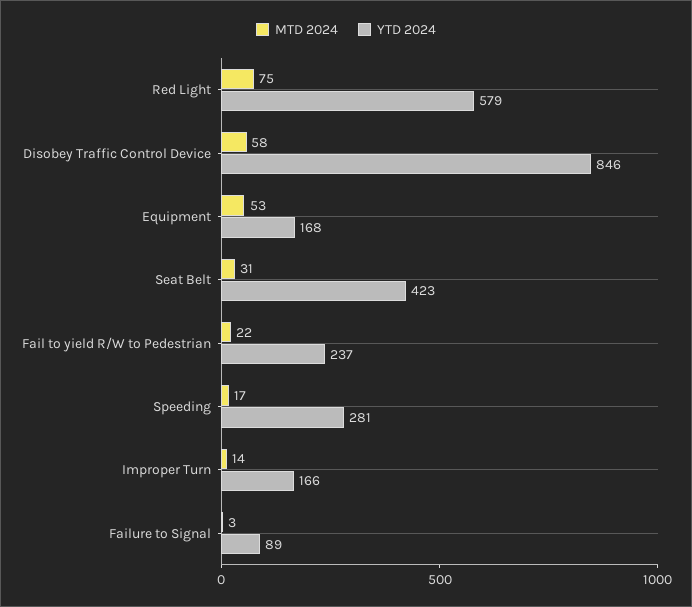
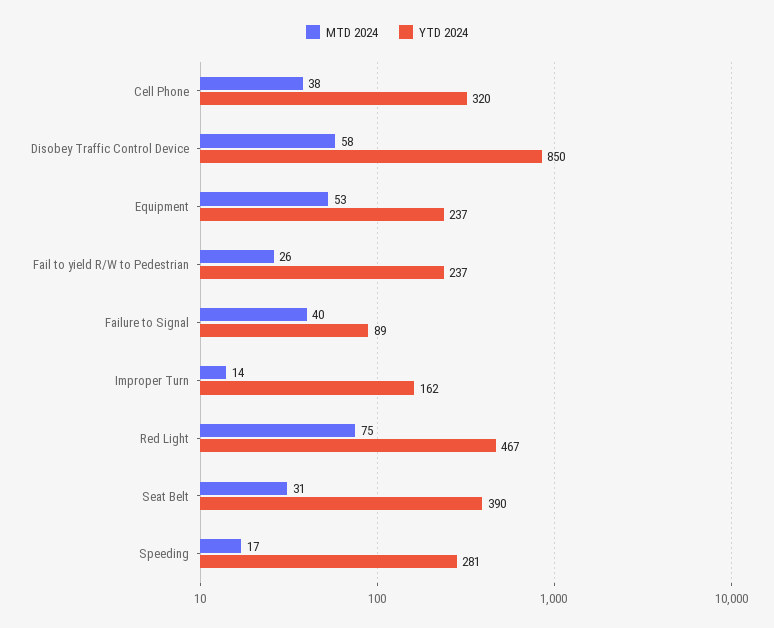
  {
    "MTD 2024": {
      "Red Light": 75,
      "Disobey Traffic Control Device": 58,
      "Equipment": 53,
      "Seat Belt": 31,
-     "Fail to yield R/W to Pedestrian": 22,
+     "Fail to yield R/W to Pedestrian": 26,
      "Speeding": 17,
      "Improper Turn": 14,
-     "Failure to Signal": 3
+     "Failure to Signal": 40,
+     "Cell Phone": 38
    },
    "YTD 2024": {
-     "Red Light": 579,
+     "Red Light": 467,
-     "Disobey Traffic Control Device": 846,
+     "Disobey Traffic Control Device": 850,
-     "Equipment": 168,
+     "Equipment": 237,
-     "Seat Belt": 423,
+     "Seat Belt": 390,
      "Fail to yield R/W to Pedestrian": 237,
      "Speeding": 281,
-     "Improper Turn": 166,
+     "Improper Turn": 162,
-     "Failure to Signal": 89
+     "Failure to Signal": 89,
+     "Cell Phone": 320
    }
  }

